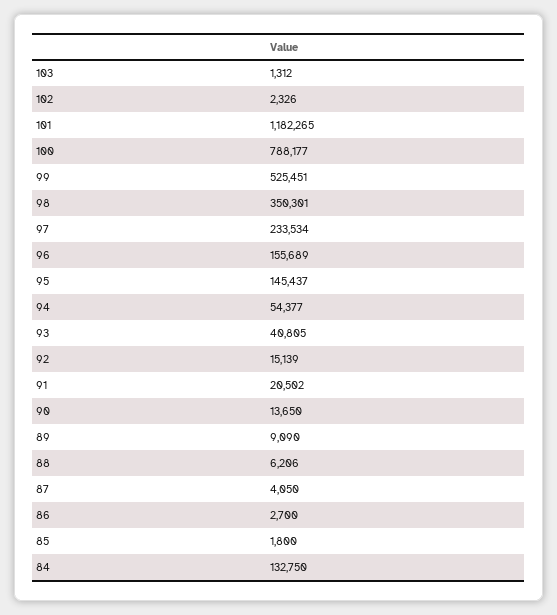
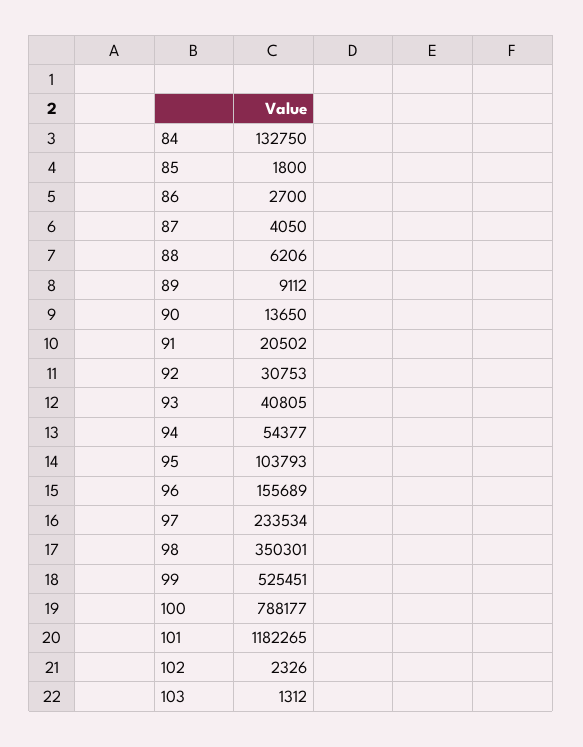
  {
    "103": 1312,
    "102": 2326,
    "101": 1182265,
    "100": 788177,
    "99": 525451,
    "98": 350301,
    "97": 233534,
    "96": 155689,
-   "95": 145437,
+   "95": 103793,
    "94": 54377,
    "93": 40805,
-   "92": 15139,
+   "92": 30753,
    "91": 20502,
    "90": 13650,
-   "89": 9090,
+   "89": 9112,
    "88": 6206,
    "87": 4050,
    "86": 2700,
    "85": 1800,
    "84": 132750
  }

